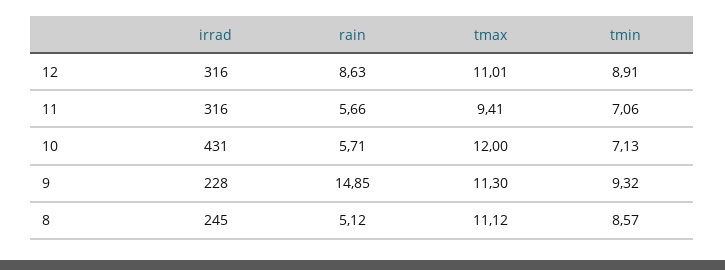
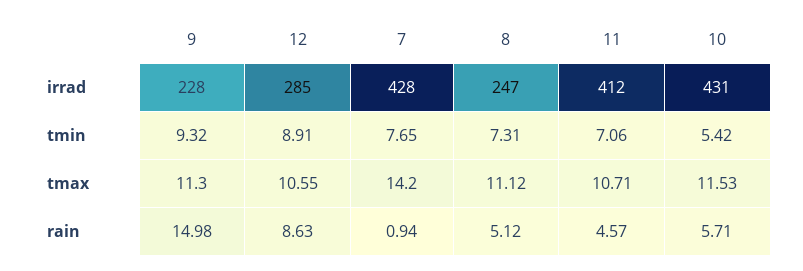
  {
    "irrad": {
-     "12": 316,
+     "12": 285,
-     "11": 316,
+     "11": 412,
      "10": 431,
      "9": 228,
-     "8": 245
+     "8": 247,
+     "7": 428
    },
    "rain": {
      "12": 8.63,
-     "11": 5.66,
+     "11": 4.57,
      "10": 5.71,
-     "9": 14.85,
+     "9": 14.98,
-     "8": 5.12
+     "8": 5.12,
+     "7": 0.94
    },
    "tmax": {
-     "12": 11.01,
+     "12": 10.55,
-     "11": 9.41,
+     "11": 10.71,
-     "10": 12,
+     "10": 11.53,
      "9": 11.3,
-     "8": 11.12
+     "8": 11.12,
+     "7": 14.2
    },
    "tmin": {
      "12": 8.91,
      "11": 7.06,
-     "10": 7.13,
+     "10": 5.42,
      "9": 9.32,
-     "8": 8.57
+     "8": 7.31,
+     "7": 7.65
    }
  }

